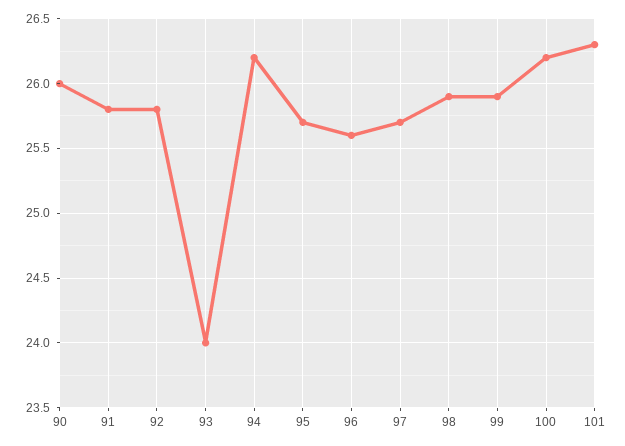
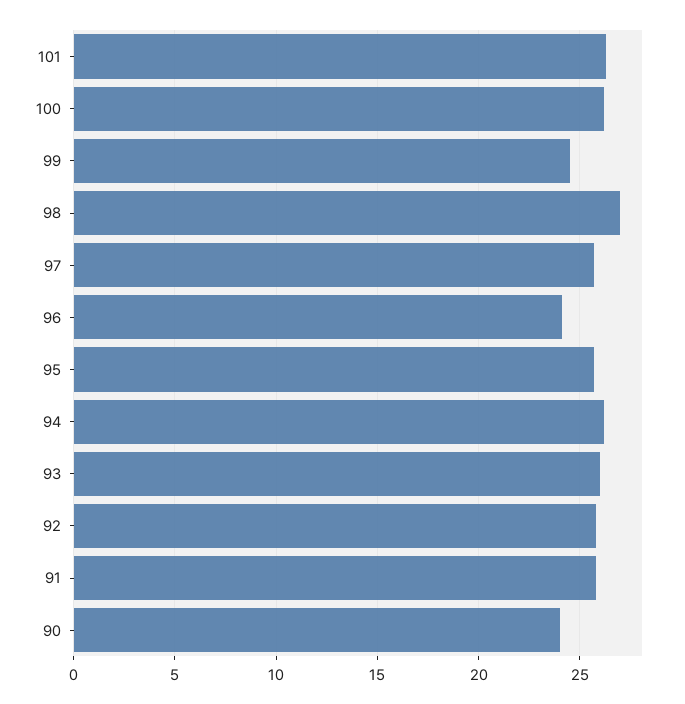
  {
-   "90": 26,
+   "90": 24,
    "91": 25.8,
    "92": 25.8,
-   "93": 24,
+   "93": 26,
    "94": 26.2,
    "95": 25.7,
-   "96": 25.6,
+   "96": 24,
    "97": 25.7,
-   "98": 25.9,
+   "98": 27,
-   "99": 25.9,
+   "99": 24.5,
    "100": 26.2,
    "101": 26.3
  }

